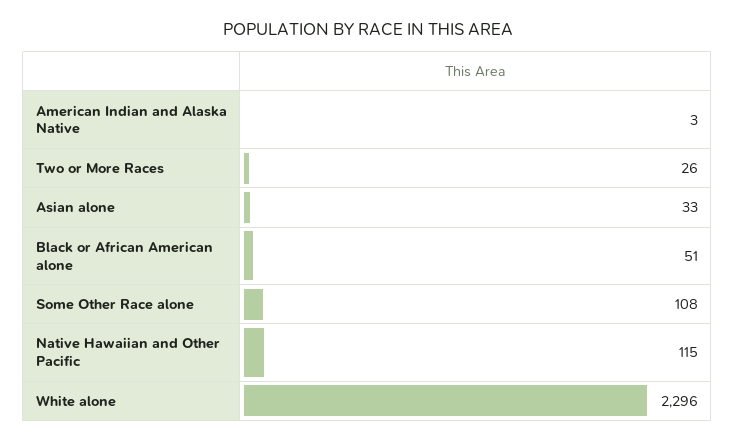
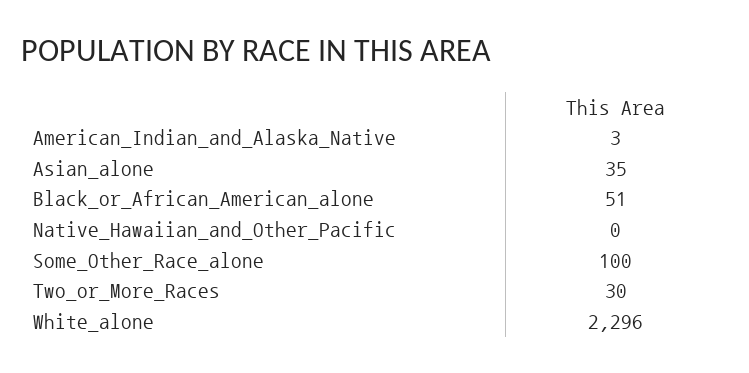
  {
    "American Indian and Alaska Native": 3,
-   "Two or More Races": 26,
+   "Two or More Races": 30,
-   "Asian alone": 33,
+   "Asian alone": 35,
    "Black or African American alone": 51,
-   "Some Other Race alone": 108,
+   "Some Other Race alone": 100,
-   "Native Hawaiian and Other Pacific": 115,
+   "Native Hawaiian and Other Pacific": 0,
    "White alone": 2296
  }

